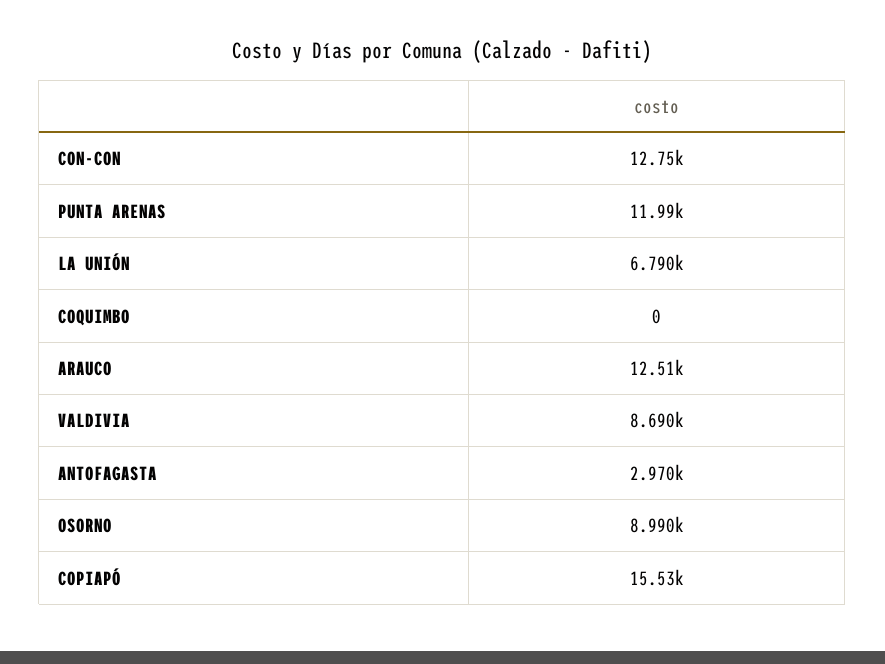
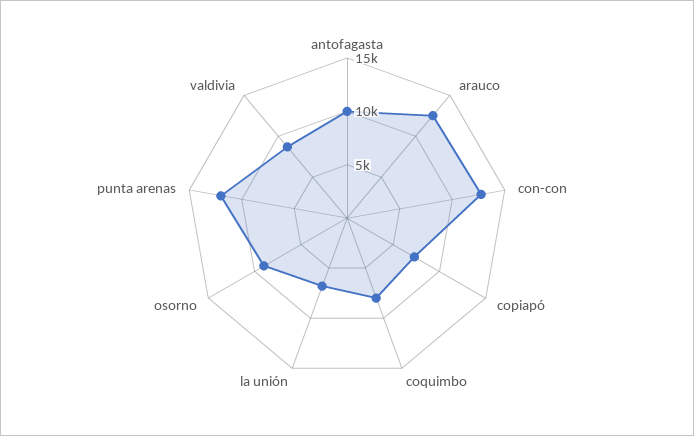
  {
    "CON-CON": 12750,
    "PUNTA ARENAS": 11990,
    "LA UNIÓN": 6790,
-   "COQUIMBO": 0,
+   "COQUIMBO": 8000,
    "ARAUCO": 12510,
    "VALDIVIA": 8690,
-   "ANTOFAGASTA": 2970,
+   "ANTOFAGASTA": 10000,
    "OSORNO": 8990,
-   "COPIAPÓ": 15530
+   "COPIAPÓ": 7000
  }

